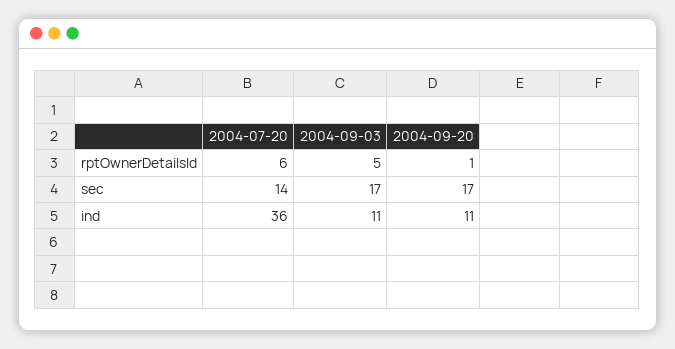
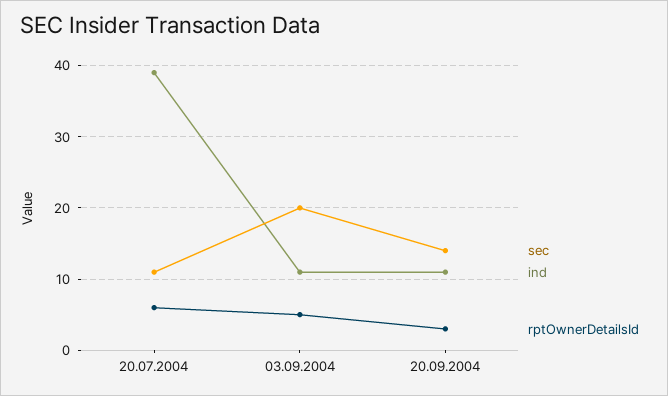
  {
    "rptOwnerDetailsId": {
      "2004-07-20": 6,
      "2004-09-03": 5,
-     "2004-09-20": 1
+     "2004-09-20": 3
    },
    "sec": {
-     "2004-07-20": 14,
+     "2004-07-20": 11,
-     "2004-09-03": 17,
+     "2004-09-03": 20,
-     "2004-09-20": 17
+     "2004-09-20": 14
    },
    "ind": {
-     "2004-07-20": 36,
+     "2004-07-20": 39,
      "2004-09-03": 11,
      "2004-09-20": 11
    }
  }

